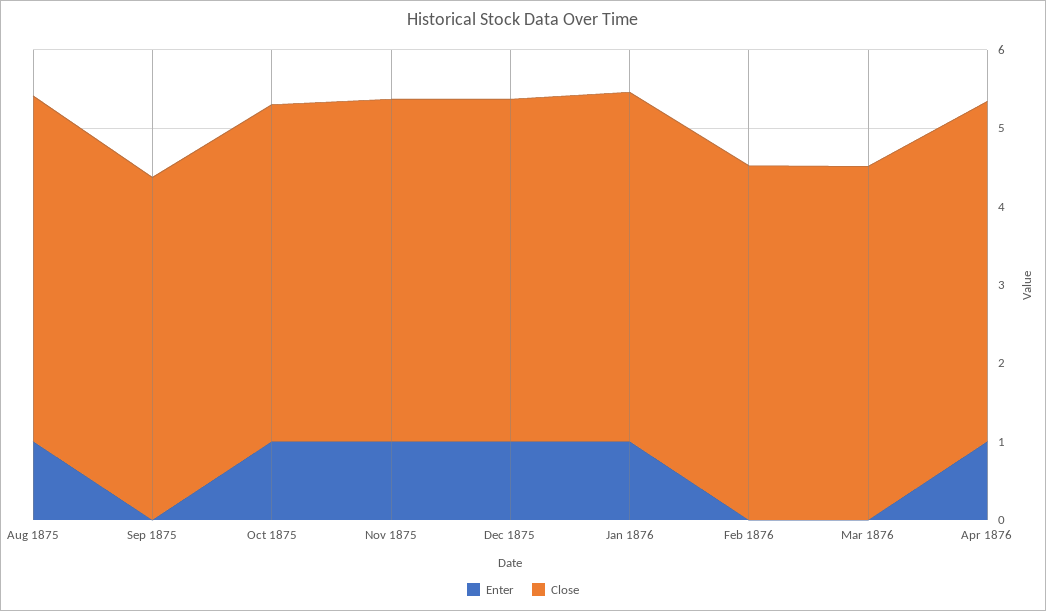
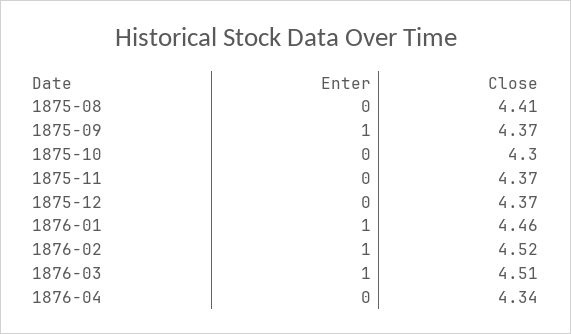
  {
    "Enter": {
-     "Aug 1875": 1,
+     "Aug 1875": 0,
-     "Sep 1875": 0,
+     "Sep 1875": 1,
-     "Oct 1875": 1,
+     "Oct 1875": 0,
-     "Nov 1875": 1,
+     "Nov 1875": 0,
-     "Dec 1875": 1,
+     "Dec 1875": 0,
      "Jan 1876": 1,
-     "Feb 1876": 0,
+     "Feb 1876": 1,
-     "Mar 1876": 0,
+     "Mar 1876": 1,
-     "Apr 1876": 1
+     "Apr 1876": 0
    },
    "Close": {
      "Aug 1875": 4.41,
      "Sep 1875": 4.37,
      "Oct 1875": 4.3,
      "Nov 1875": 4.37,
      "Dec 1875": 4.37,
      "Jan 1876": 4.46,
      "Feb 1876": 4.52,
      "Mar 1876": 4.51,
      "Apr 1876": 4.34
    }
  }

